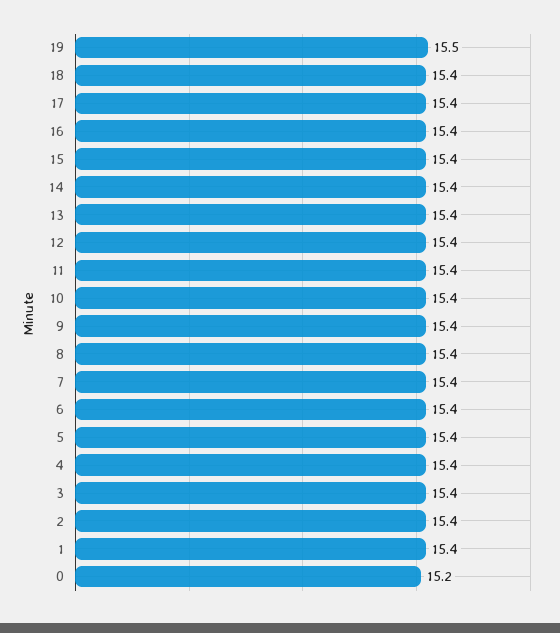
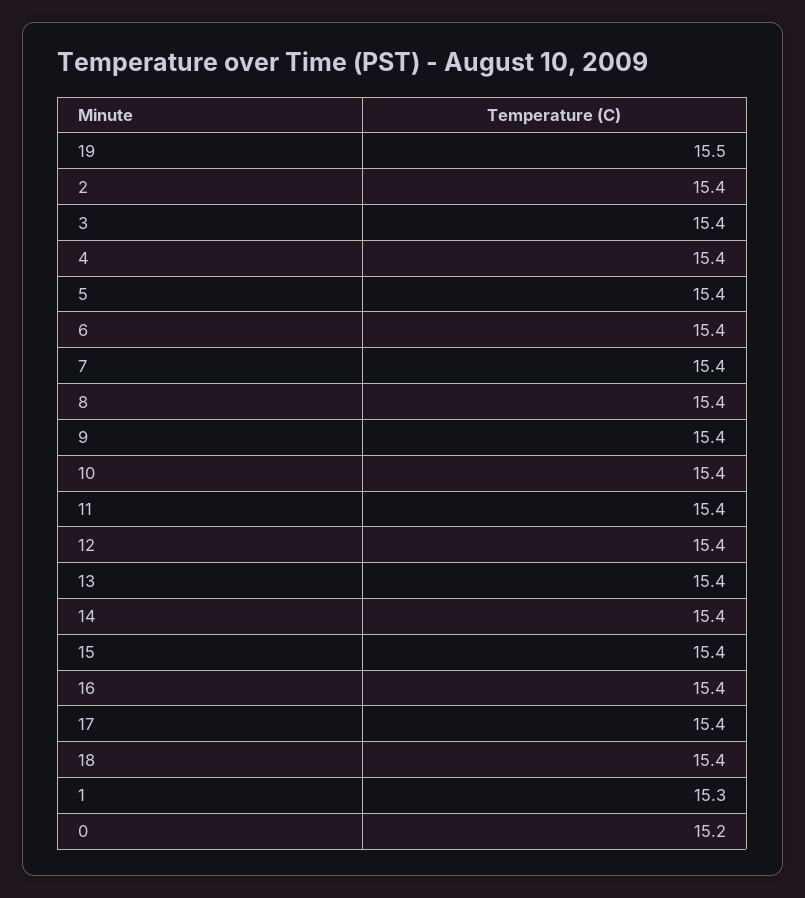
  {
    "19": 15.5,
    "18": 15.4,
    "17": 15.4,
    "16": 15.4,
    "15": 15.4,
    "14": 15.4,
    "13": 15.4,
    "12": 15.4,
    "11": 15.4,
    "10": 15.4,
    "9": 15.4,
    "8": 15.4,
    "7": 15.4,
    "6": 15.4,
    "5": 15.4,
    "4": 15.4,
    "3": 15.4,
    "2": 15.4,
-   "1": 15.4,
+   "1": 15.3,
    "0": 15.2
  }

